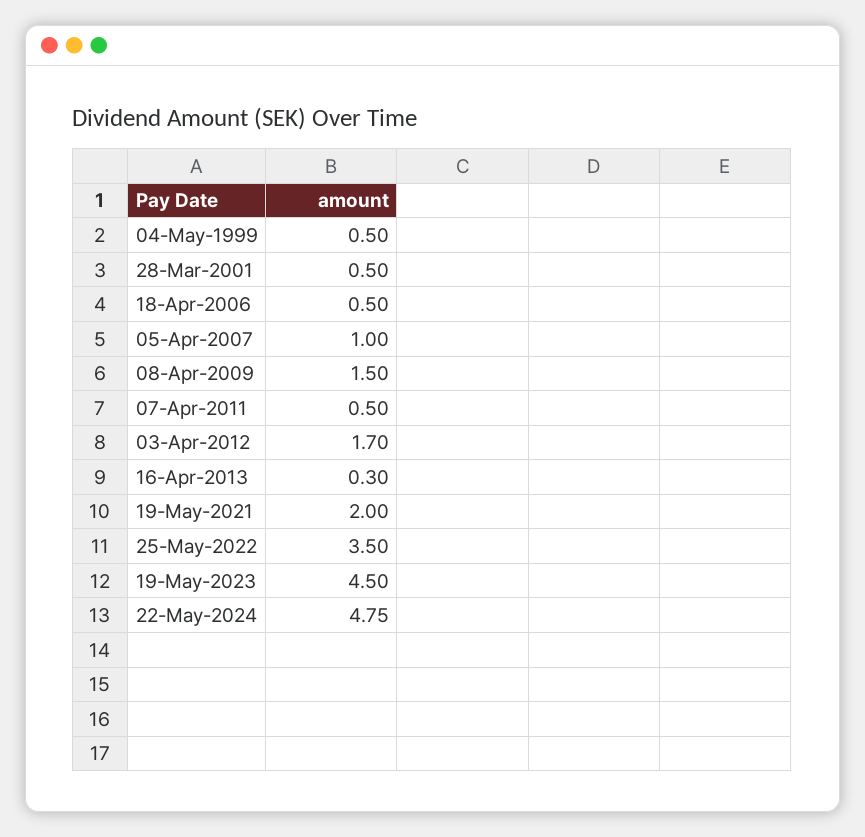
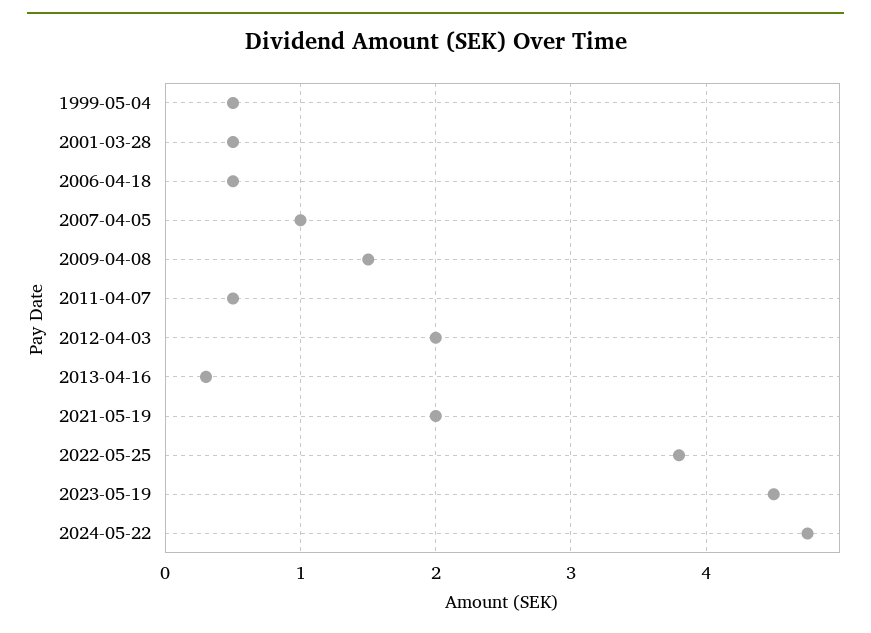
  {
    "04-May-1999": 0.5,
    "28-Mar-2001": 0.5,
    "18-Apr-2006": 0.5,
    "05-Apr-2007": 1,
    "08-Apr-2009": 1.5,
    "07-Apr-2011": 0.5,
-   "03-Apr-2012": 1.7,
+   "03-Apr-2012": 2,
    "16-Apr-2013": 0.3,
    "19-May-2021": 2,
-   "25-May-2022": 3.5,
+   "25-May-2022": 3.8,
    "19-May-2023": 4.5,
    "22-May-2024": 4.75
  }

